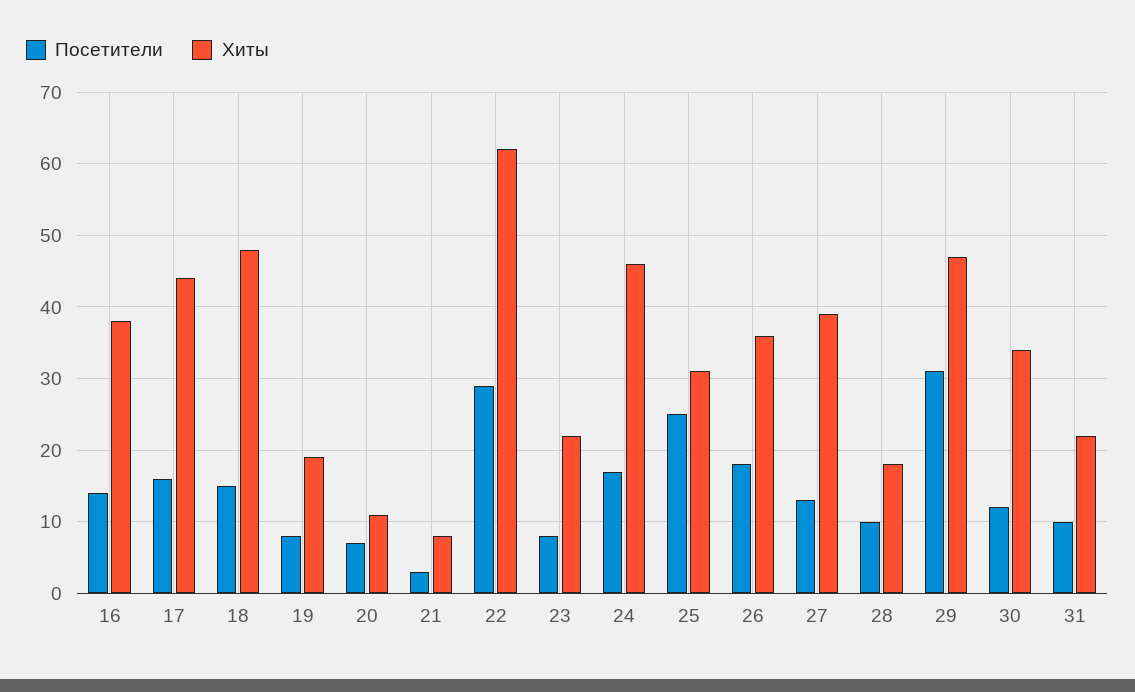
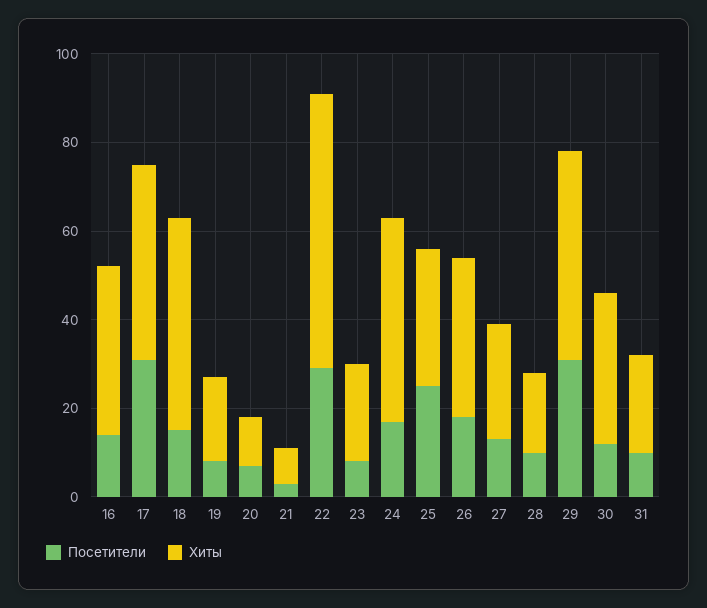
  {
    "Посетители": {
      "16": 14,
-     "17": 16,
+     "17": 30,
      "18": 15,
      "19": 8,
      "20": 7,
      "21": 3,
      "22": 29,
      "23": 8,
      "24": 17,
      "25": 25,
      "26": 18,
      "27": 13,
      "28": 10,
      "29": 31,
      "30": 12,
      "31": 10
    },
    "Хиты": {
      "16": 38,
      "17": 44,
      "18": 48,
      "19": 19,
      "20": 11,
      "21": 8,
      "22": 62,
      "23": 22,
      "24": 46,
      "25": 31,
      "26": 36,
-     "27": 39,
+     "27": 25,
      "28": 18,
      "29": 47,
      "30": 34,
      "31": 22
    }
  }

